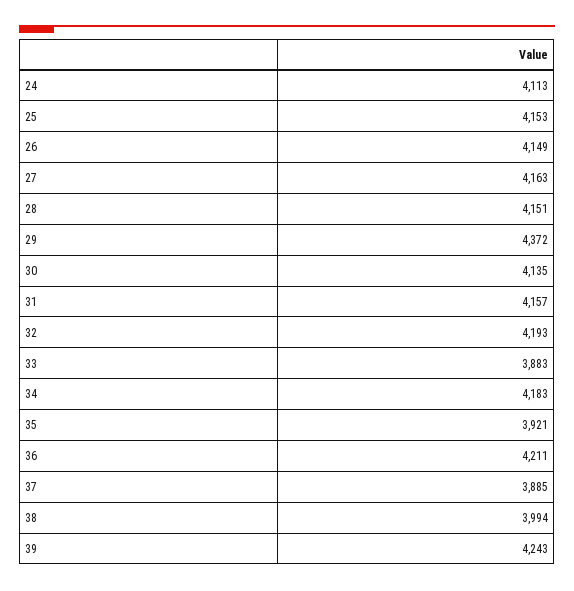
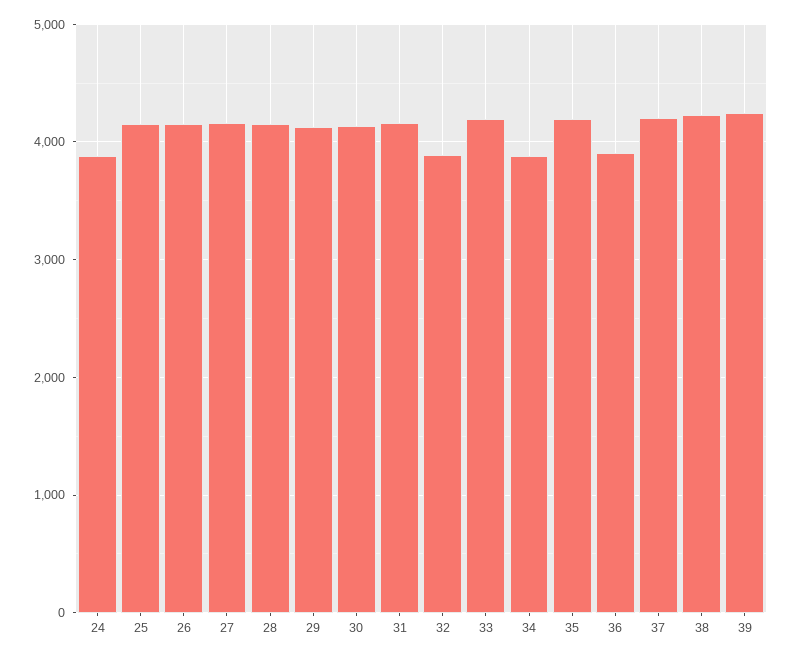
  {
-   "24": 4113,
+   "24": 3900,
    "25": 4153,
    "26": 4149,
    "27": 4163,
    "28": 4151,
-   "29": 4372,
+   "29": 4100,
    "30": 4135,
    "31": 4157,
-   "32": 4193,
+   "32": 3900,
-   "33": 3883,
+   "33": 4200,
-   "34": 4183,
+   "34": 3900,
-   "35": 3921,
+   "35": 4200,
-   "36": 4211,
+   "36": 3900,
-   "37": 3885,
+   "37": 4200,
-   "38": 3994,
+   "38": 4200,
    "39": 4243
  }

